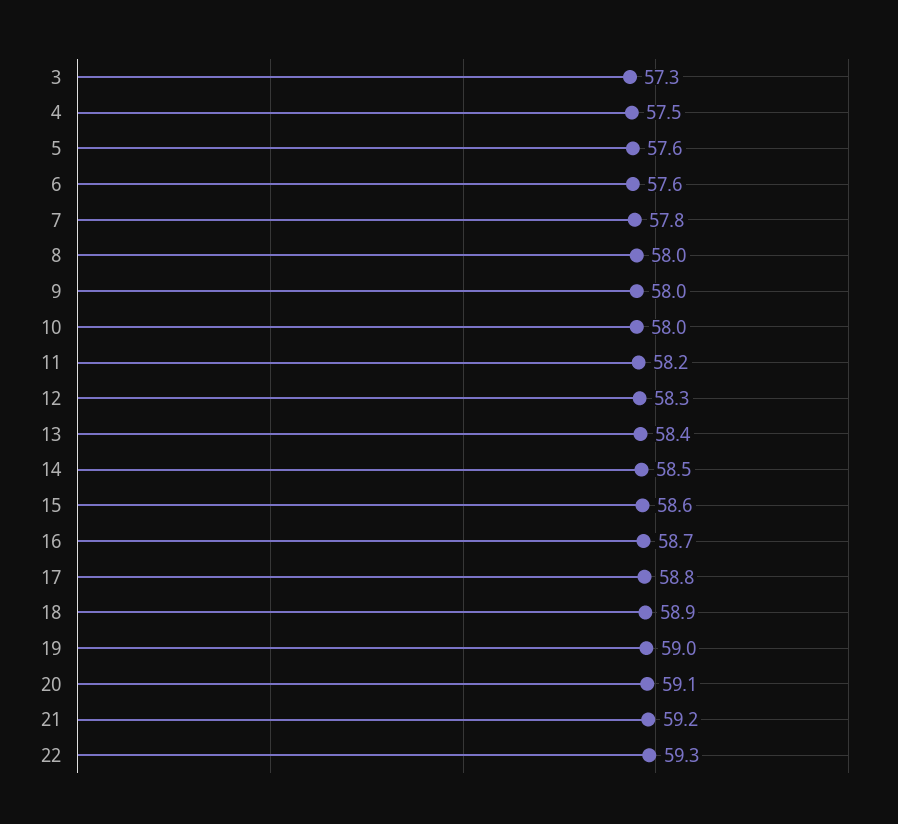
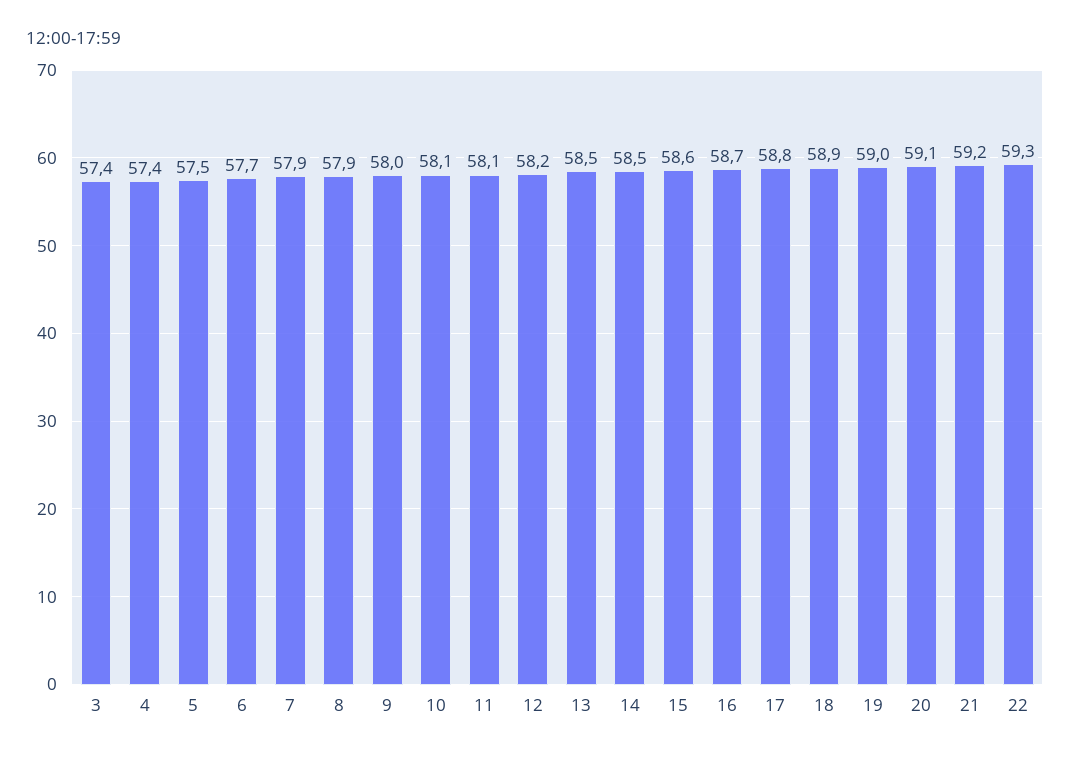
  {
-   "3": 57.3,
+   "3": 57.4,
-   "4": 57.5,
+   "4": 57.4,
-   "5": 57.6,
+   "5": 57.5,
-   "6": 57.6,
+   "6": 57.7,
-   "7": 57.8,
+   "7": 57.9,
-   "8": 58,
+   "8": 57.9,
    "9": 58,
-   "10": 58,
+   "10": 58.1,
-   "11": 58.2,
+   "11": 58.1,
-   "12": 58.3,
+   "12": 58.2,
-   "13": 58.4,
+   "13": 58.5,
    "14": 58.5,
    "15": 58.6,
    "16": 58.7,
    "17": 58.8,
    "18": 58.9,
    "19": 59,
    "20": 59.1,
    "21": 59.2,
    "22": 59.3
  }

